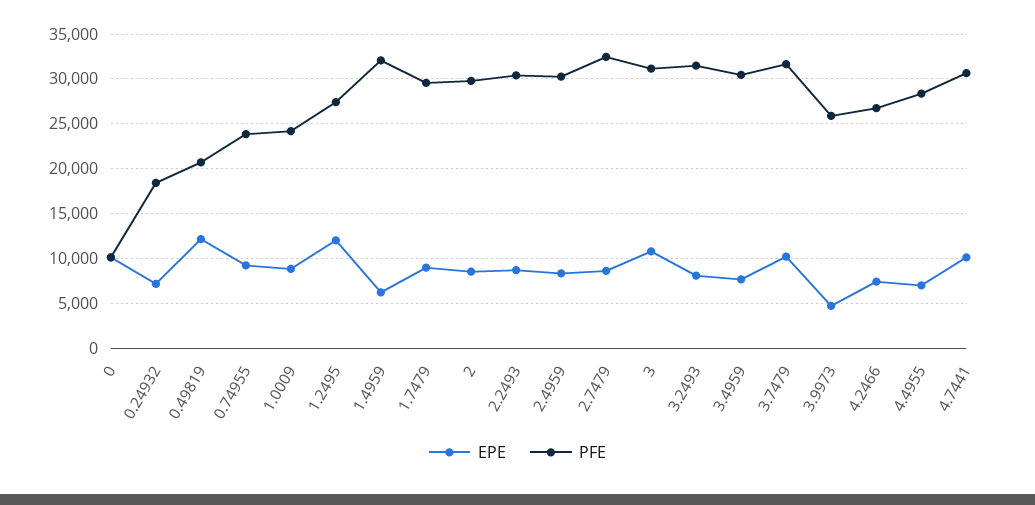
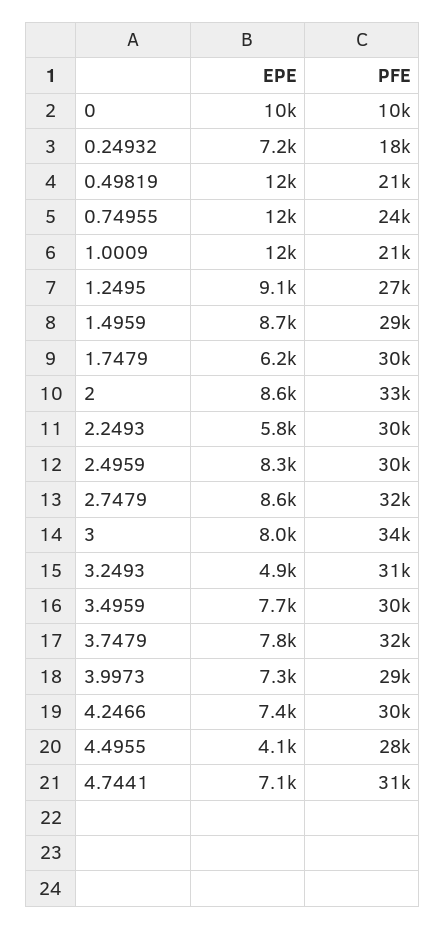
  {
    "EPE": {
      "0": 10000,
      "0.24932": 7200,
      "0.49819": 12000,
-     "0.74955": 9000,
+     "0.74955": 12000,
-     "1.0009": 9000,
+     "1.0009": 12000,
-     "1.2495": 12000,
+     "1.2495": 9100,
-     "1.4959": 6000,
+     "1.4959": 8700,
-     "1.7479": 9000,
+     "1.7479": 6200,
      "2": 8600,
-     "2.2493": 9000,
+     "2.2493": 5800,
      "2.4959": 8300,
      "2.7479": 8600,
-     "3": 11000,
+     "3": 8000,
-     "3.2493": 8000,
+     "3.2493": 4900,
      "3.4959": 7700,
-     "3.7479": 10000,
+     "3.7479": 7800,
-     "3.9973": 5000,
+     "3.9973": 7300,
      "4.2466": 7400,
-     "4.4955": 7000,
+     "4.4955": 4100,
-     "4.7441": 10000
+     "4.7441": 7100
    },
    "PFE": {
      "0": 10000,
      "0.24932": 18000,
      "0.49819": 21000,
      "0.74955": 24000,
-     "1.0009": 24000,
+     "1.0009": 21000,
      "1.2495": 27000,
-     "1.4959": 32000,
+     "1.4959": 29000,
      "1.7479": 30000,
-     "2": 30000,
+     "2": 33000,
      "2.2493": 30000,
      "2.4959": 30000,
      "2.7479": 32000,
-     "3": 31000,
+     "3": 34000,
      "3.2493": 31000,
      "3.4959": 30000,
      "3.7479": 32000,
-     "3.9973": 26000,
+     "3.9973": 29000,
-     "4.2466": 27000,
+     "4.2466": 30000,
      "4.4955": 28000,
      "4.7441": 31000
    }
  }

